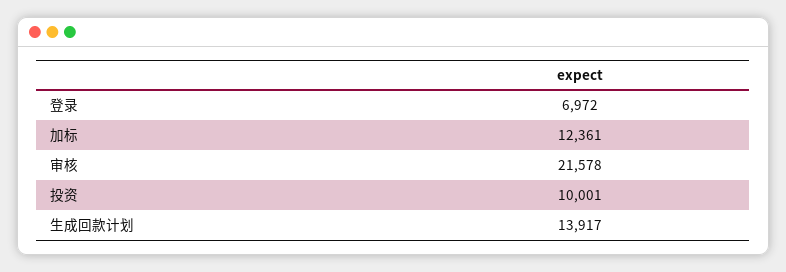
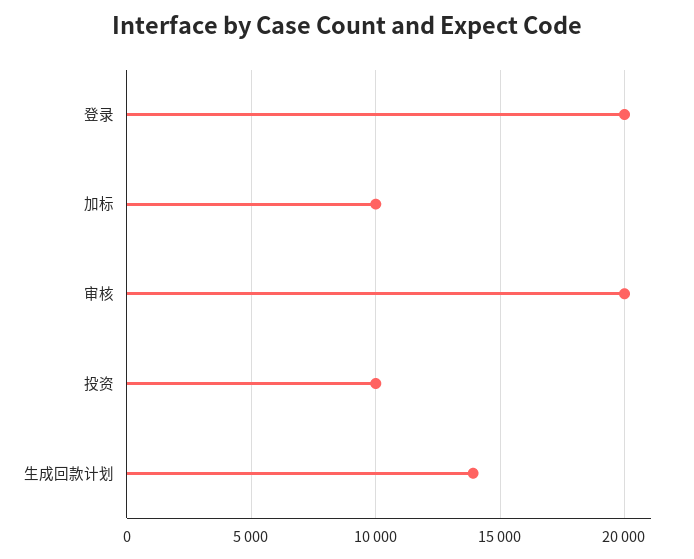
  {
-   "登录": 6972,
+   "登录": 20000,
-   "加标": 12361,
+   "加标": 10000,
-   "审核": 21578,
+   "审核": 20000,
    "投资": 10001,
    "生成回款计划": 13917
  }

